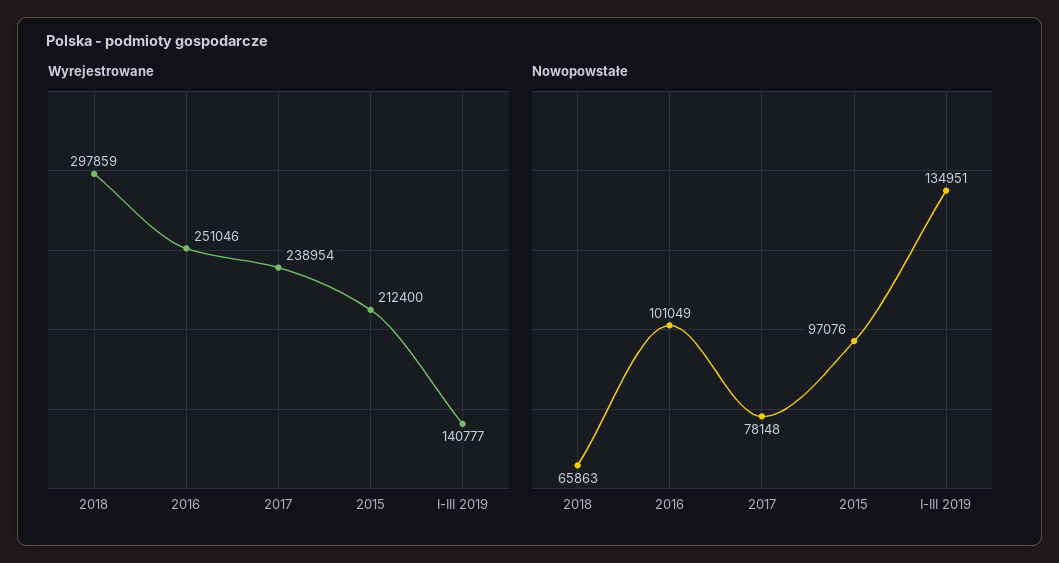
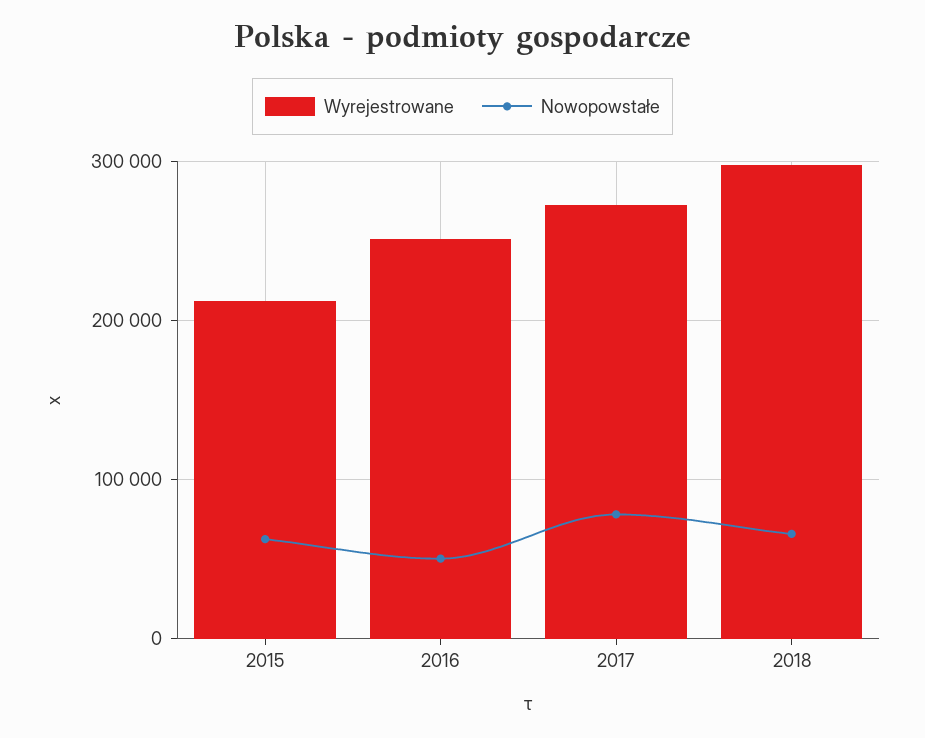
  {
    "Wyrejestrowane": {
      "2018": 297859,
      "2016": 251046,
-     "2017": 238954,
+     "2017": 270000,
-     "2015": 212400,
+     "2015": 212400
-     "I-III 2019": 140777
    },
    "Nowopowstałe": {
      "2018": 65863,
-     "2016": 101049,
+     "2016": 50000,
      "2017": 78148,
-     "2015": 97076,
+     "2015": 60000
-     "I-III 2019": 134951
    }
  }

